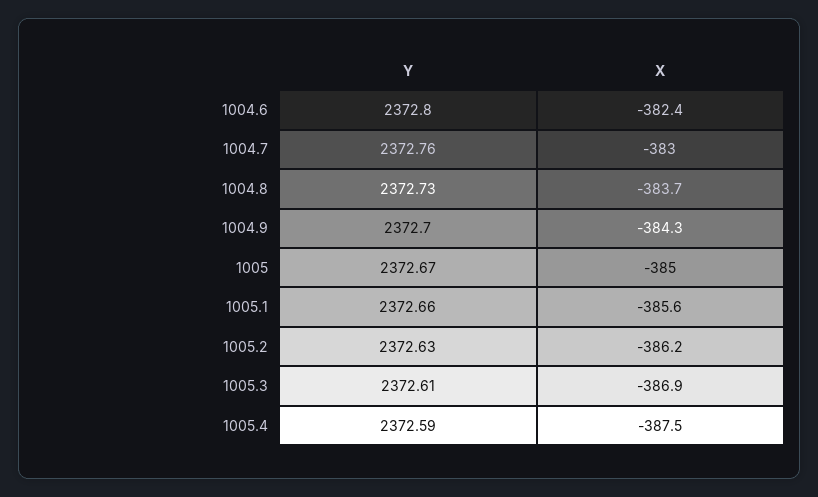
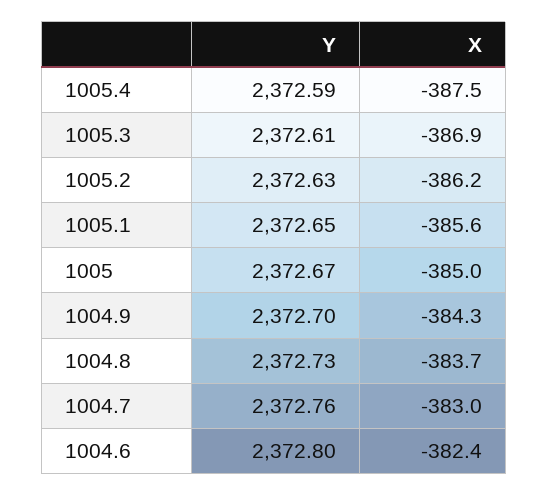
  {
    "Y": {
      "1004.6": 2372.8,
      "1004.7": 2372.76,
      "1004.8": 2372.73,
      "1004.9": 2372.7,
      "1005": 2372.67,
-     "1005.1": 2372.66,
+     "1005.1": 2372.65,
      "1005.2": 2372.63,
      "1005.3": 2372.61,
      "1005.4": 2372.59
    },
    "X": {
      "1004.6": -382.4,
      "1004.7": -383,
      "1004.8": -383.7,
      "1004.9": -384.3,
      "1005": -385,
      "1005.1": -385.6,
      "1005.2": -386.2,
      "1005.3": -386.9,
      "1005.4": -387.5
    }
  }

